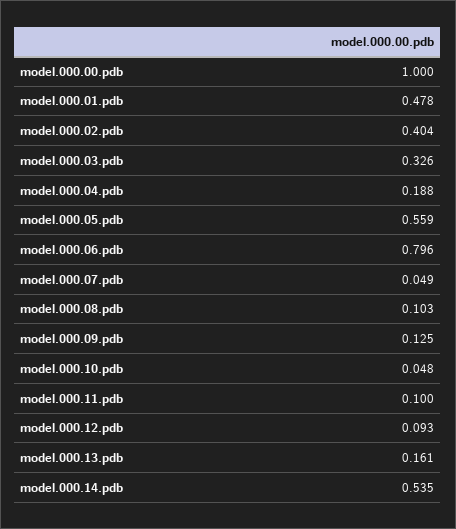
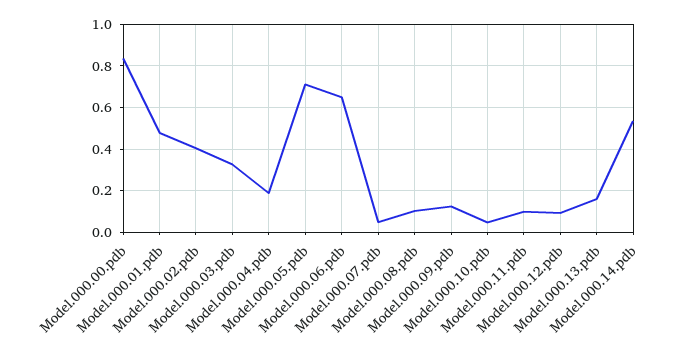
  {
-   "model.000.00.pdb": 1,
+   "model.000.00.pdb": 0.85,
    "model.000.01.pdb": 0.478,
    "model.000.02.pdb": 0.404,
    "model.000.03.pdb": 0.326,
    "model.000.04.pdb": 0.188,
-   "model.000.05.pdb": 0.559,
+   "model.000.05.pdb": 0.7,
-   "model.000.06.pdb": 0.796,
+   "model.000.06.pdb": 0.65,
    "model.000.07.pdb": 0.049,
    "model.000.08.pdb": 0.103,
    "model.000.09.pdb": 0.125,
    "model.000.10.pdb": 0.048,
    "model.000.11.pdb": 0.1,
    "model.000.12.pdb": 0.093,
    "model.000.13.pdb": 0.161,
    "model.000.14.pdb": 0.535
  }

